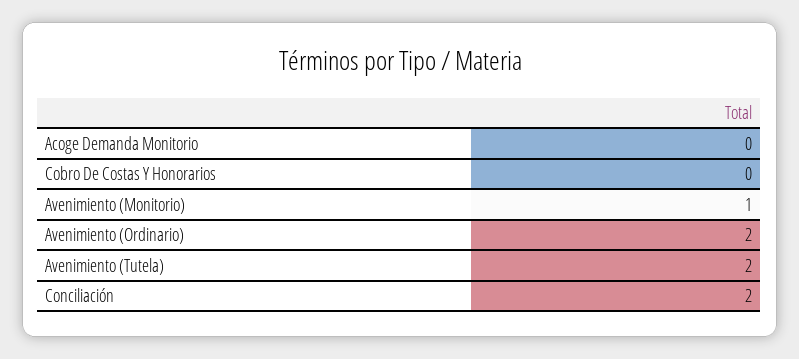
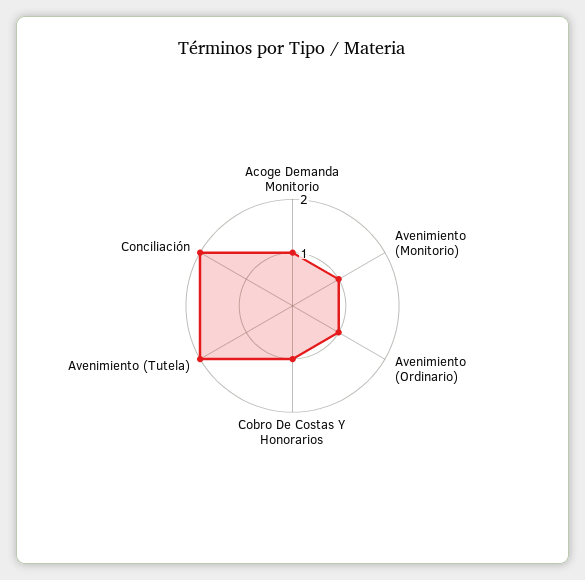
  {
-   "Acoge Demanda Monitorio": 0,
+   "Acoge Demanda Monitorio": 1,
-   "Cobro De Costas Y Honorarios": 0,
+   "Cobro De Costas Y Honorarios": 1,
    "Avenimiento (Monitorio)": 1,
-   "Avenimiento (Ordinario)": 2,
+   "Avenimiento (Ordinario)": 1,
    "Avenimiento (Tutela)": 2,
    "Conciliación": 2
  }

